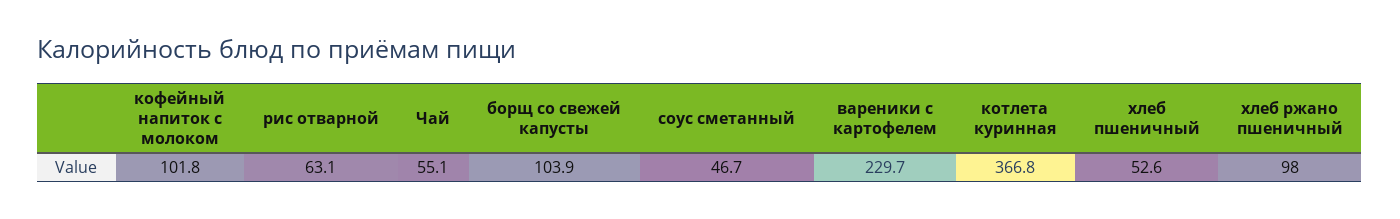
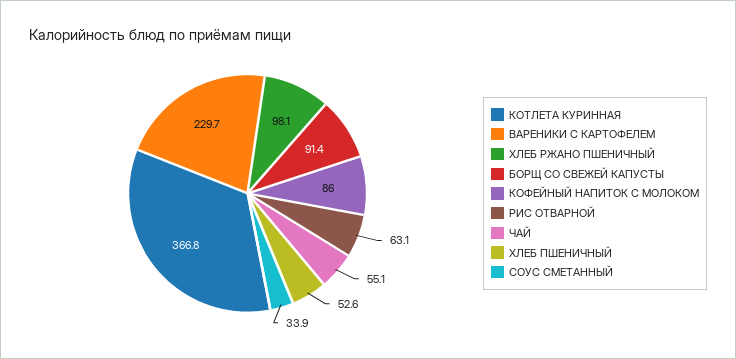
  {
-   "кофейный напиток с молоком": 101.8,
+   "кофейный напиток с молоком": 86,
    "рис отварной": 63.1,
    "Чай": 55.1,
-   "борщ со свежей капусты": 103.9,
+   "борщ со свежей капусты": 91.4,
-   "соус сметанный": 46.7,
+   "соус сметанный": 33.9,
    "вареники с картофелем": 229.7,
    "котлета куринная": 366.8,
    "хлеб пшеничный": 52.6,
-   "хлеб ржано пшеничный": 98
+   "хлеб ржано пшеничный": 98.1
  }

